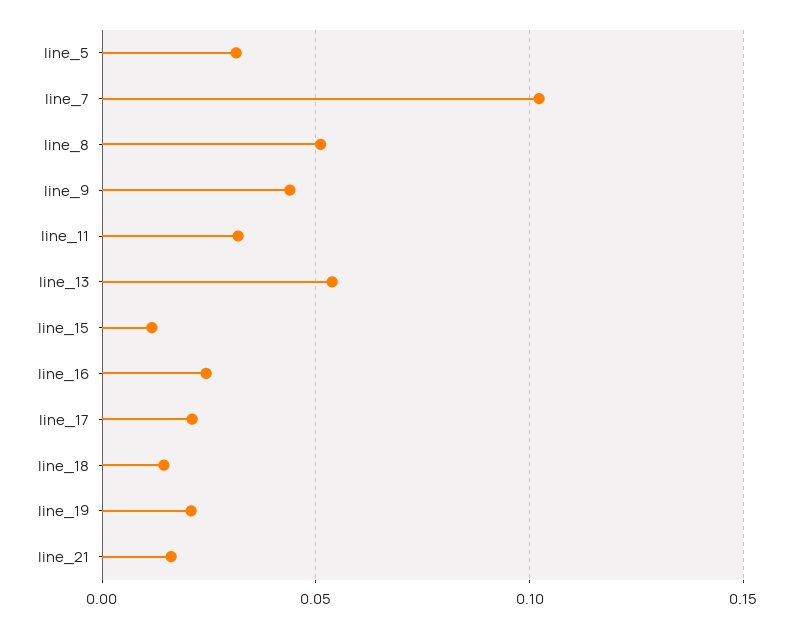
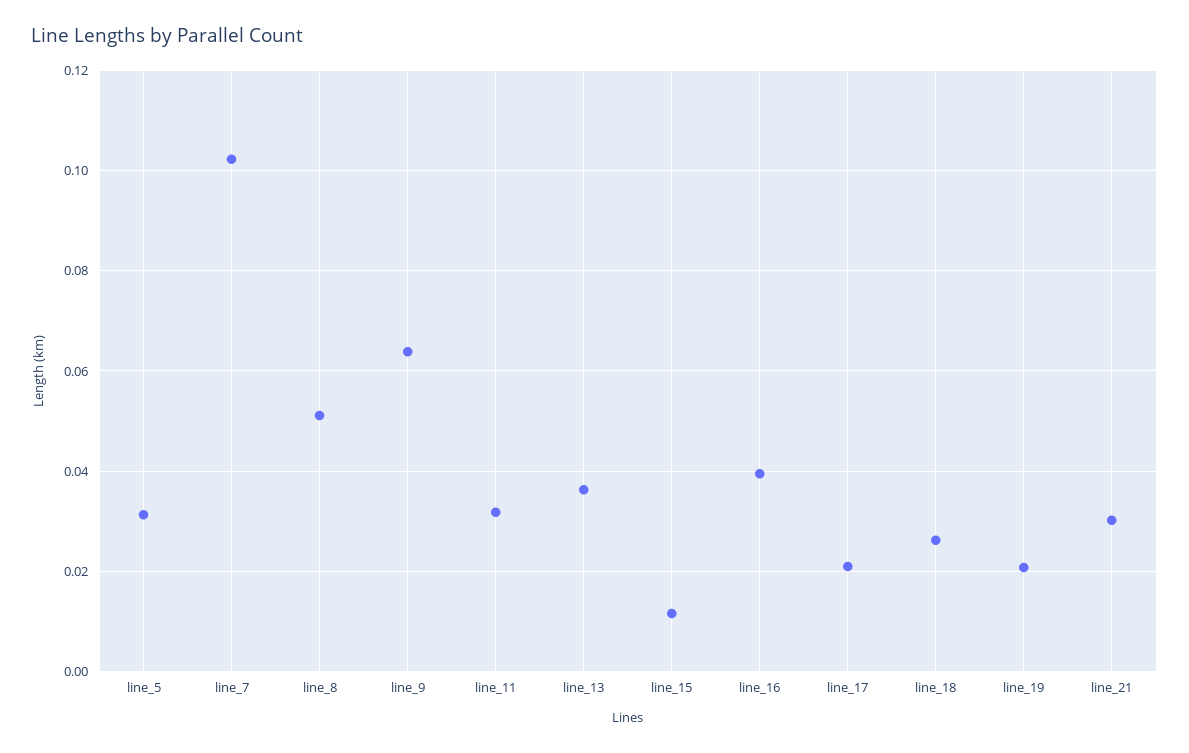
  {
    "line_5": 0.032,
    "line_7": 0.102,
    "line_8": 0.052,
-   "line_9": 0.045,
+   "line_9": 0.064,
    "line_11": 0.032,
-   "line_13": 0.055,
+   "line_13": 0.036,
    "line_15": 0.012,
-   "line_16": 0.025,
+   "line_16": 0.04,
    "line_17": 0.022,
-   "line_18": 0.015,
+   "line_18": 0.026,
    "line_19": 0.02,
-   "line_21": 0.015
+   "line_21": 0.03
  }

